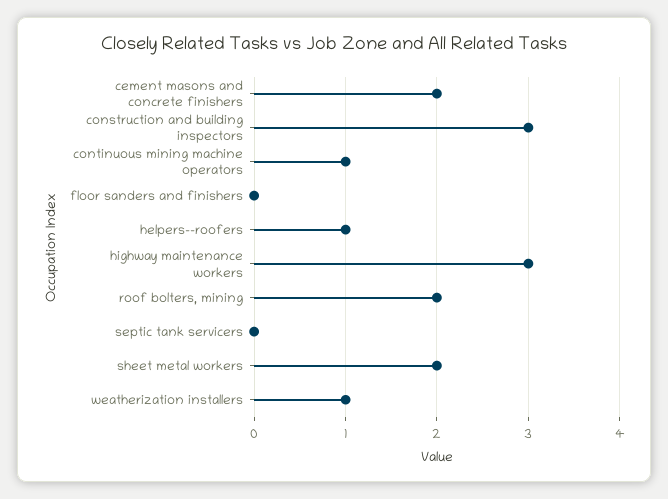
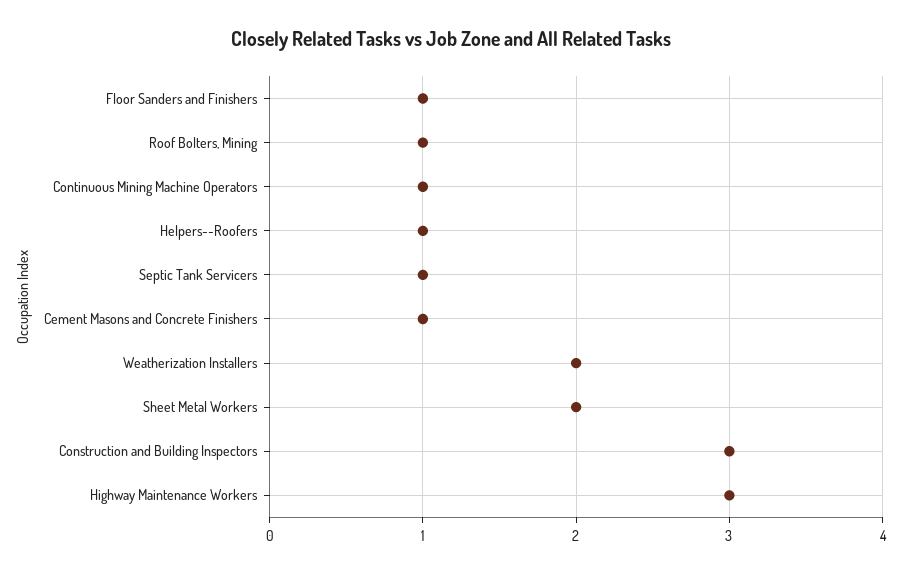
  {
-   "cement masons and concrete finishers": 2,
+   "cement masons and concrete finishers": 1,
    "construction and building inspectors": 3,
    "continuous mining machine operators": 1,
-   "floor sanders and finishers": 0,
+   "floor sanders and finishers": 1,
    "helpers--roofers": 1,
    "highway maintenance workers": 3,
-   "roof bolters, mining": 2,
+   "roof bolters, mining": 1,
-   "septic tank servicers": 0,
+   "septic tank servicers": 1,
    "sheet metal workers": 2,
-   "weatherization installers": 1
+   "weatherization installers": 2
  }

